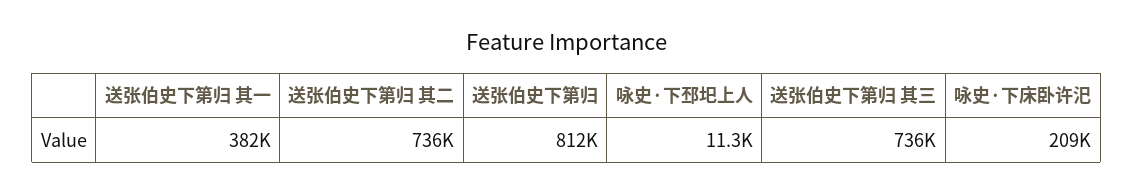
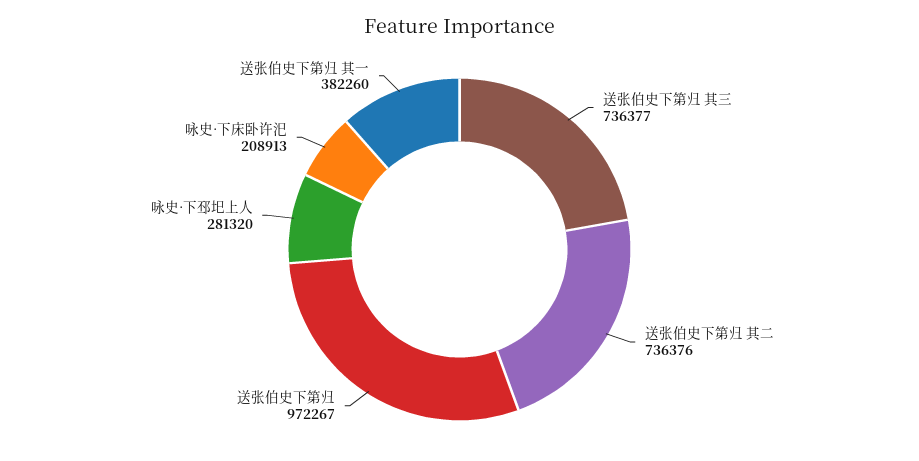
  {
    "送张伯史下第归 其一": 382260,
    "送张伯史下第归 其二": 736376,
-   "送张伯史下第归": 812000,
+   "送张伯史下第归": 972267,
-   "咏史·下邳圯上人": 11300,
+   "咏史·下邳圯上人": 281320,
    "送张伯史下第归 其三": 736377,
    "咏史·下床卧许汜": 208913
  }

